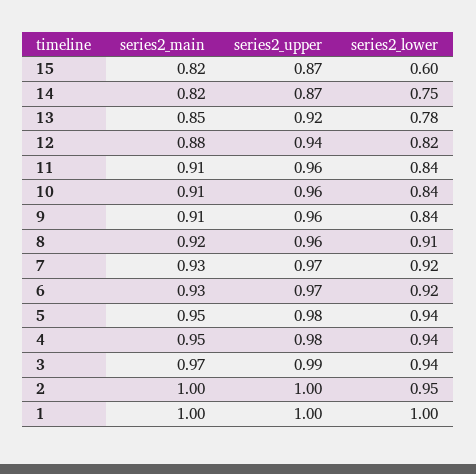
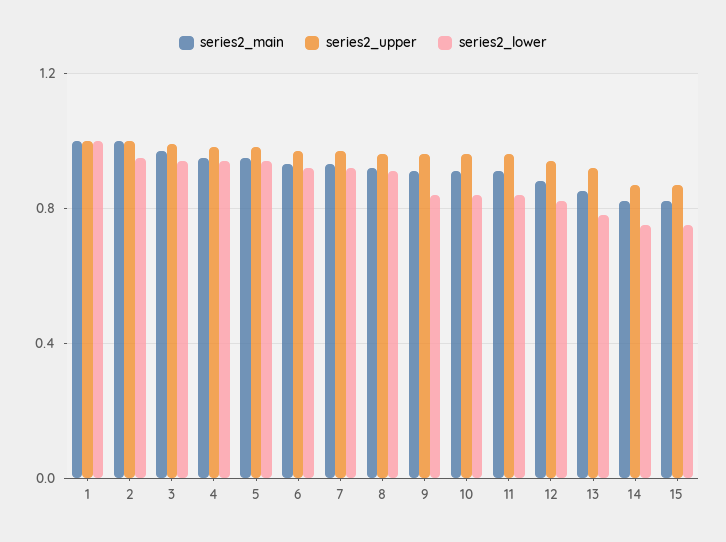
  {
    "series2_main": {
      "15": 0.82,
      "14": 0.82,
      "13": 0.85,
      "12": 0.88,
      "11": 0.91,
      "10": 0.91,
      "9": 0.91,
      "8": 0.92,
      "7": 0.93,
      "6": 0.93,
      "5": 0.95,
      "4": 0.95,
      "3": 0.97,
      "2": 1,
      "1": 1
    },
    "series2_upper": {
      "15": 0.87,
      "14": 0.87,
      "13": 0.92,
      "12": 0.94,
      "11": 0.96,
      "10": 0.96,
      "9": 0.96,
      "8": 0.96,
      "7": 0.97,
      "6": 0.97,
      "5": 0.98,
      "4": 0.98,
      "3": 0.99,
      "2": 1,
      "1": 1
    },
    "series2_lower": {
-     "15": 0.6,
+     "15": 0.75,
      "14": 0.75,
      "13": 0.78,
      "12": 0.82,
      "11": 0.84,
      "10": 0.84,
      "9": 0.84,
      "8": 0.91,
      "7": 0.92,
      "6": 0.92,
      "5": 0.94,
      "4": 0.94,
      "3": 0.94,
      "2": 0.95,
      "1": 1
    }
  }

